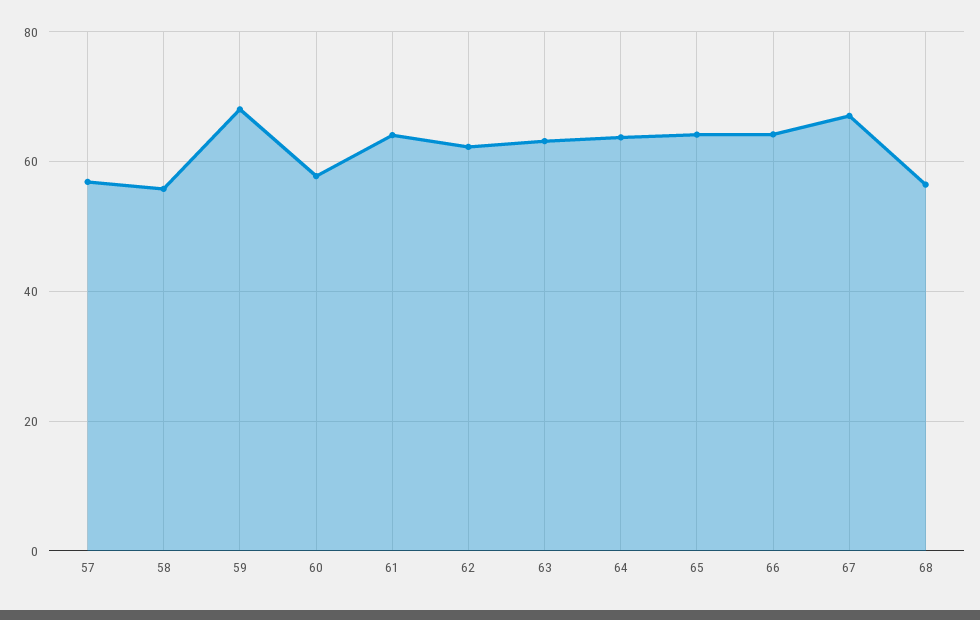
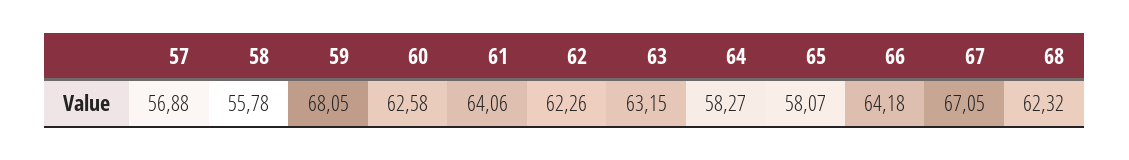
  {
    "57": 56.88,
    "58": 55.78,
    "59": 68.05,
-   "60": 58,
+   "60": 62.58,
    "61": 64.06,
    "62": 62.26,
    "63": 63.15,
-   "64": 64,
+   "64": 58.27,
-   "65": 64,
+   "65": 58.07,
    "66": 64.18,
    "67": 67.05,
-   "68": 56
+   "68": 62.32
  }

